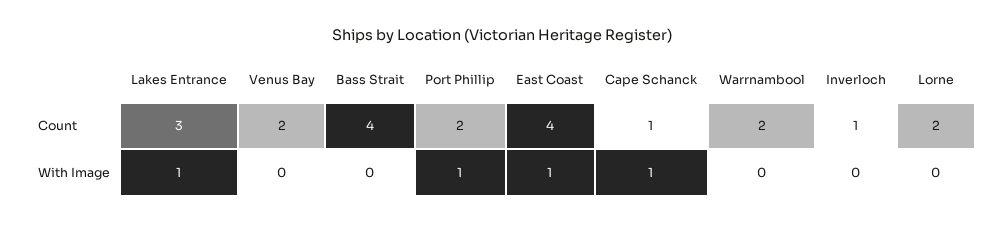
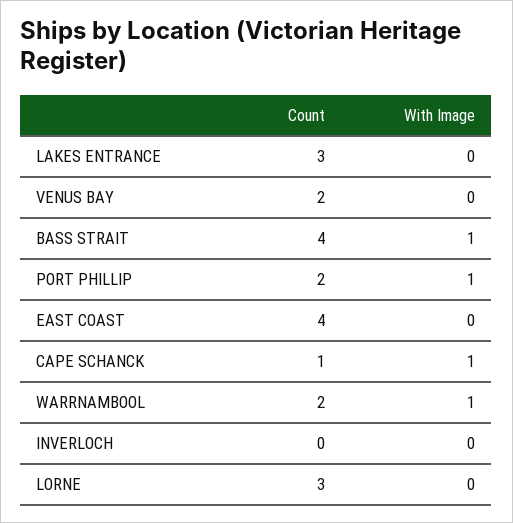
  {
    "Lakes Entrance": {
      "Count": 3,
-     "With Image": 1
+     "With Image": 0
    },
    "Venus Bay": {
      "Count": 2,
      "With Image": 0
    },
    "Bass Strait": {
      "Count": 4,
-     "With Image": 0
+     "With Image": 1
    },
    "Port Phillip": {
      "Count": 2,
      "With Image": 1
    },
    "East Coast": {
      "Count": 4,
-     "With Image": 1
+     "With Image": 0
    },
    "Cape Schanck": {
      "Count": 1,
      "With Image": 1
    },
    "Warrnambool": {
      "Count": 2,
-     "With Image": 0
+     "With Image": 1
    },
    "Inverloch": {
-     "Count": 1,
+     "Count": 0,
      "With Image": 0
    },
    "Lorne": {
-     "Count": 2,
+     "Count": 3,
      "With Image": 0
    }
  }

